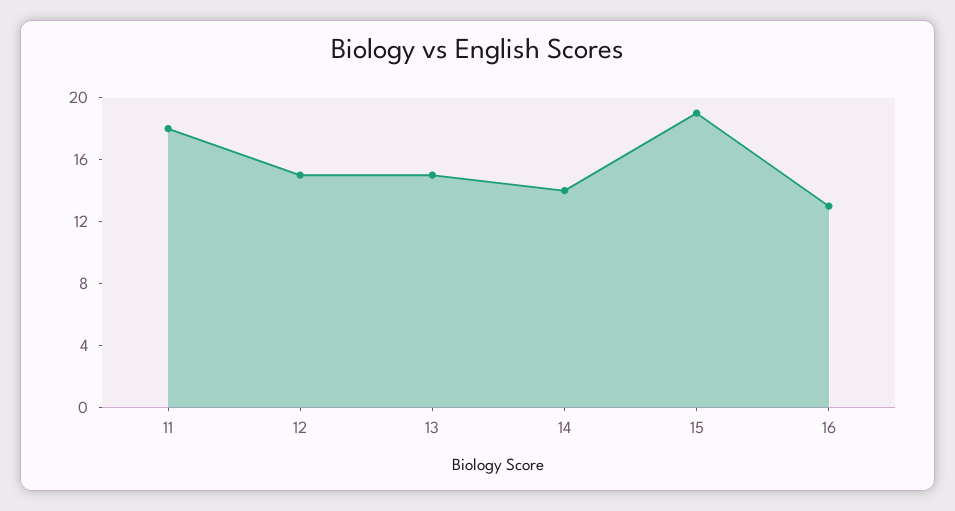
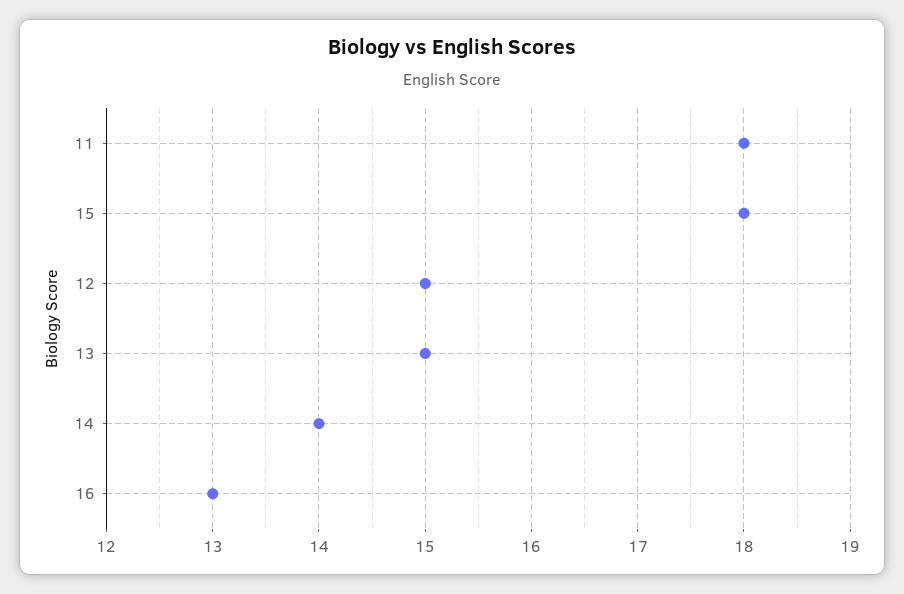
  {
    "11": 18,
    "12": 15,
    "13": 15,
    "14": 14,
-   "15": 19,
+   "15": 18,
    "16": 13
  }

